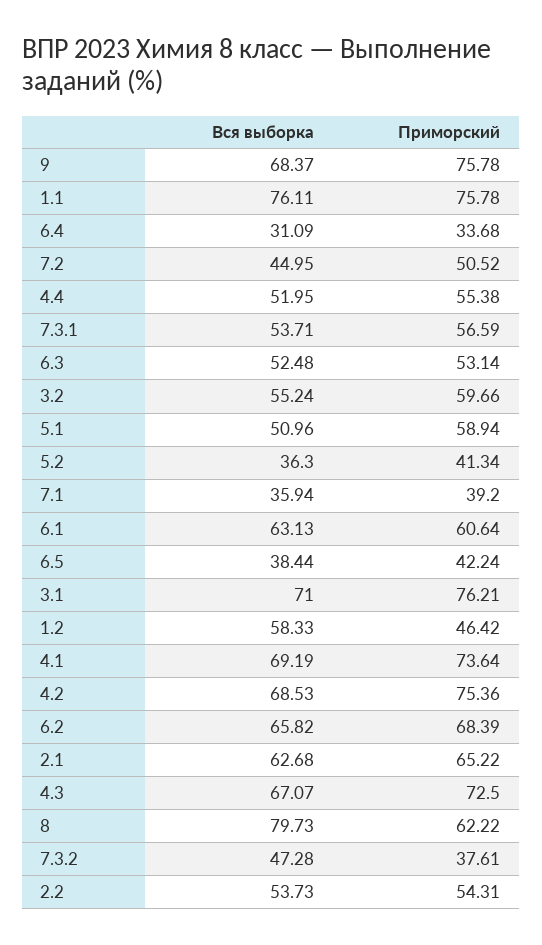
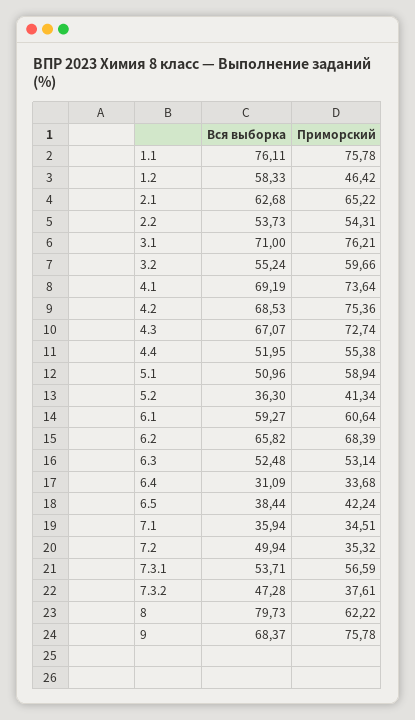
  {
    "Вся выборка": {
      "9": 68.37,
      "1.1": 76.11,
      "6.4": 31.09,
-     "7.2": 44.95,
+     "7.2": 49.94,
      "4.4": 51.95,
      "7.3.1": 53.71,
      "6.3": 52.48,
      "3.2": 55.24,
      "5.1": 50.96,
      "5.2": 36.3,
      "7.1": 35.94,
-     "6.1": 63.13,
+     "6.1": 59.27,
      "6.5": 38.44,
      "3.1": 71,
      "1.2": 58.33,
      "4.1": 69.19,
      "4.2": 68.53,
      "6.2": 65.82,
      "2.1": 62.68,
      "4.3": 67.07,
      "8": 79.73,
      "7.3.2": 47.28,
      "2.2": 53.73
    },
    "Приморский": {
      "9": 75.78,
      "1.1": 75.78,
      "6.4": 33.68,
-     "7.2": 50.52,
+     "7.2": 35.32,
      "4.4": 55.38,
      "7.3.1": 56.59,
      "6.3": 53.14,
      "3.2": 59.66,
      "5.1": 58.94,
      "5.2": 41.34,
-     "7.1": 39.2,
+     "7.1": 34.51,
      "6.1": 60.64,
      "6.5": 42.24,
      "3.1": 76.21,
      "1.2": 46.42,
      "4.1": 73.64,
      "4.2": 75.36,
      "6.2": 68.39,
      "2.1": 65.22,
-     "4.3": 72.5,
+     "4.3": 72.74,
      "8": 62.22,
      "7.3.2": 37.61,
      "2.2": 54.31
    }
  }

